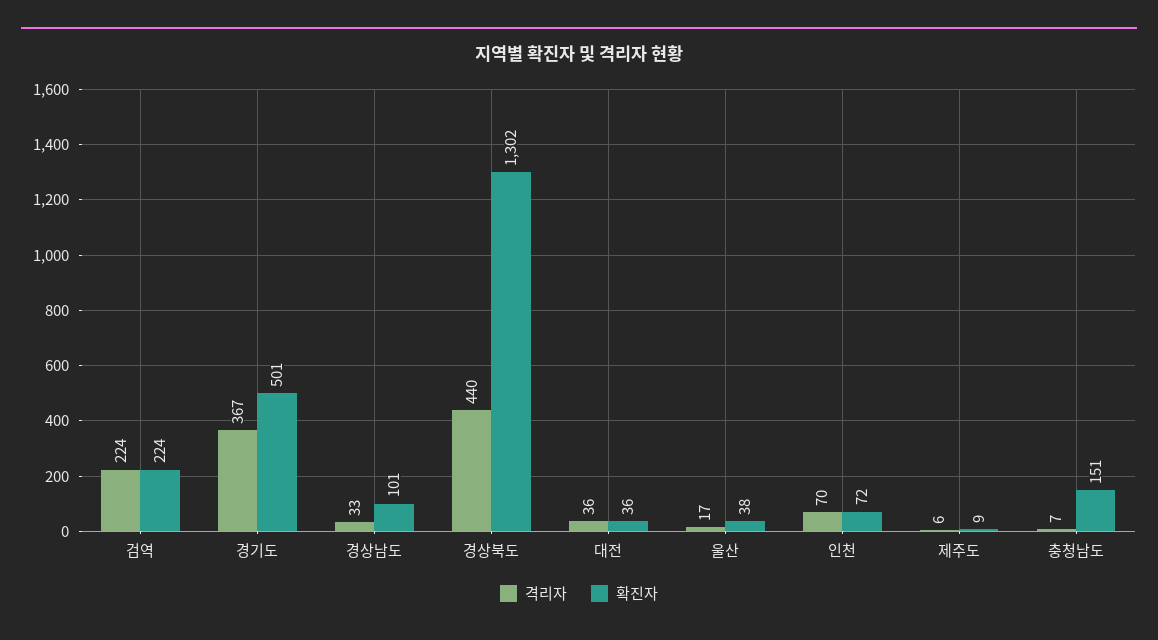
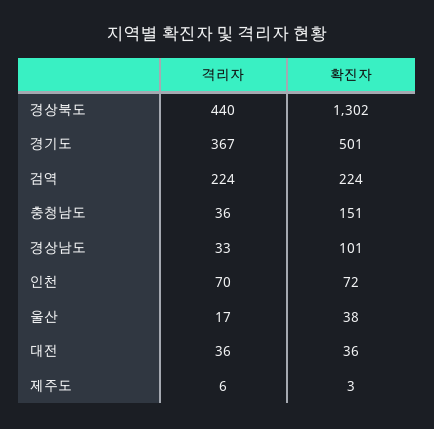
  {
    "격리자": {
      "검역": 224,
      "경기도": 367,
      "경상남도": 33,
      "경상북도": 440,
      "대전": 36,
      "울산": 17,
      "인천": 70,
      "제주도": 6,
-     "충청남도": 7
+     "충청남도": 36
    },
    "확진자": {
      "검역": 224,
      "경기도": 501,
      "경상남도": 101,
      "경상북도": 1302,
      "대전": 36,
      "울산": 38,
      "인천": 72,
-     "제주도": 9,
+     "제주도": 3,
      "충청남도": 151
    }
  }

